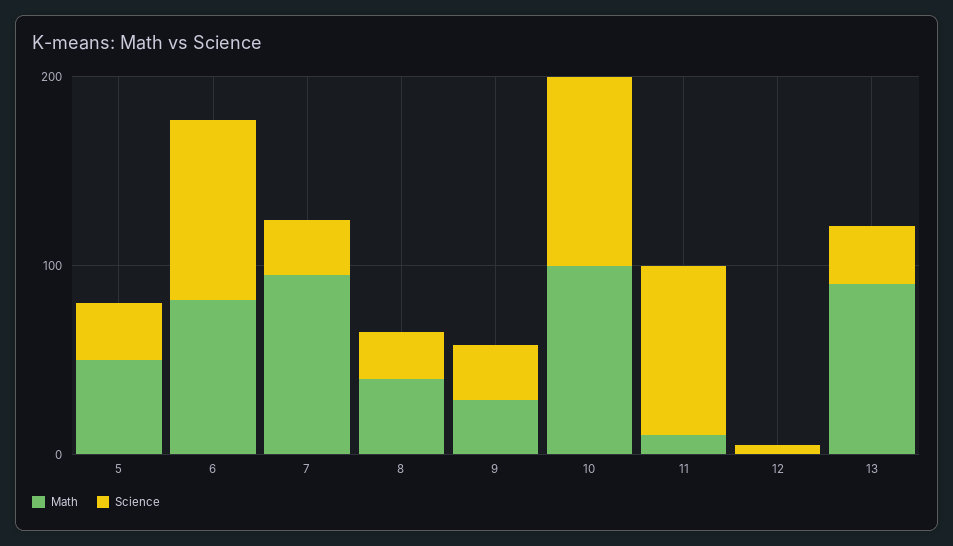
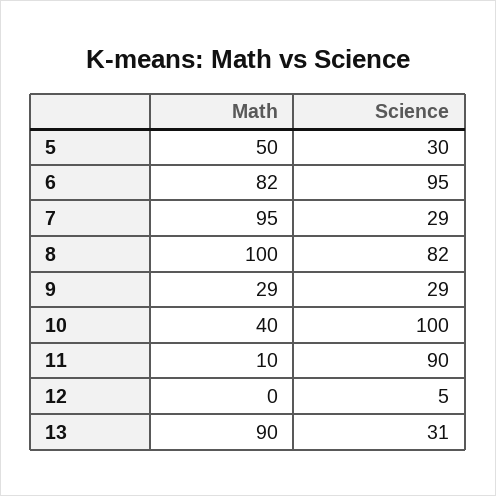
  {
    "Math": {
      "5": 50,
      "6": 82,
      "7": 95,
-     "8": 40,
+     "8": 100,
      "9": 29,
-     "10": 100,
+     "10": 40,
      "11": 10,
      "12": 0,
      "13": 90
    },
    "Science": {
      "5": 30,
      "6": 95,
      "7": 29,
-     "8": 20,
+     "8": 82,
      "9": 29,
      "10": 100,
      "11": 90,
      "12": 5,
      "13": 31
    }
  }

